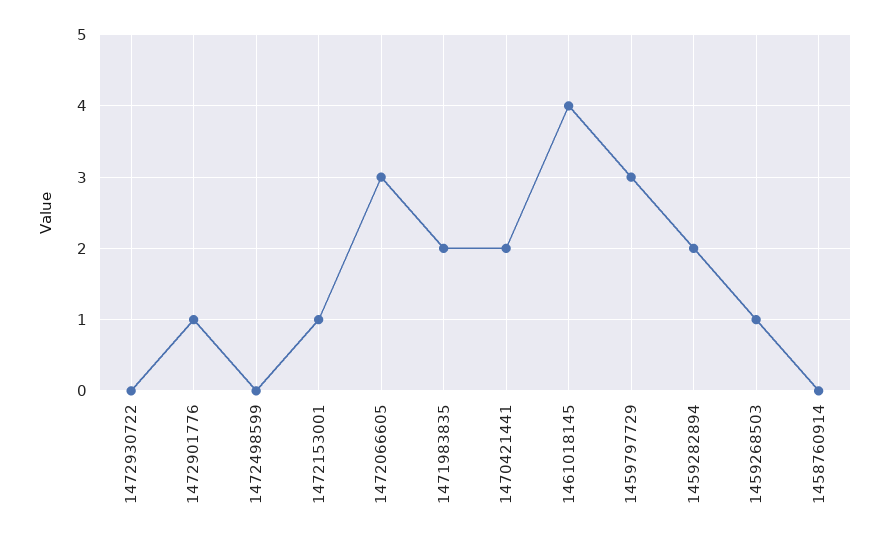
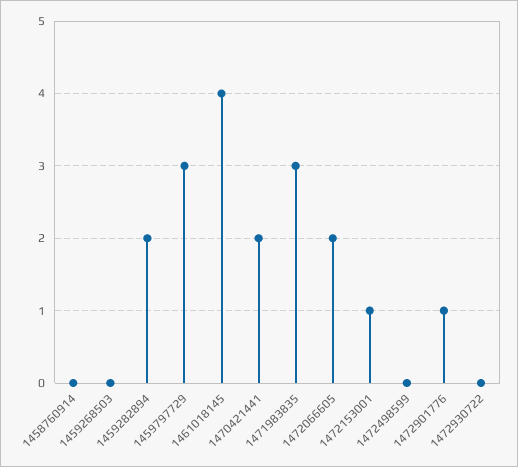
  {
    "1472930722": 0,
    "1472901776": 1,
    "1472498599": 0,
    "1472153001": 1,
-   "1472066605": 3,
+   "1472066605": 2,
-   "1471983835": 2,
+   "1471983835": 3,
    "1470421441": 2,
    "1461018145": 4,
    "1459797729": 3,
    "1459282894": 2,
-   "1459268503": 1,
+   "1459268503": 0,
    "1458760914": 0
  }

